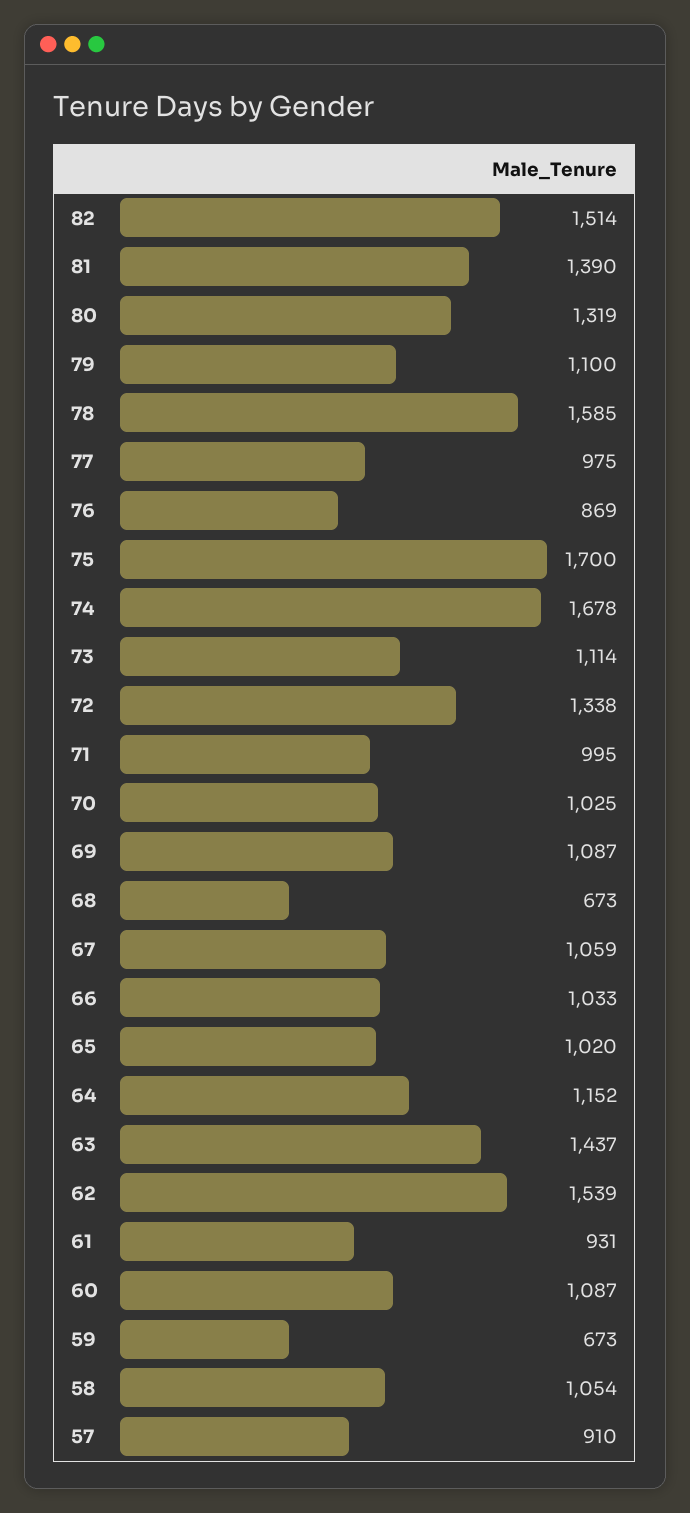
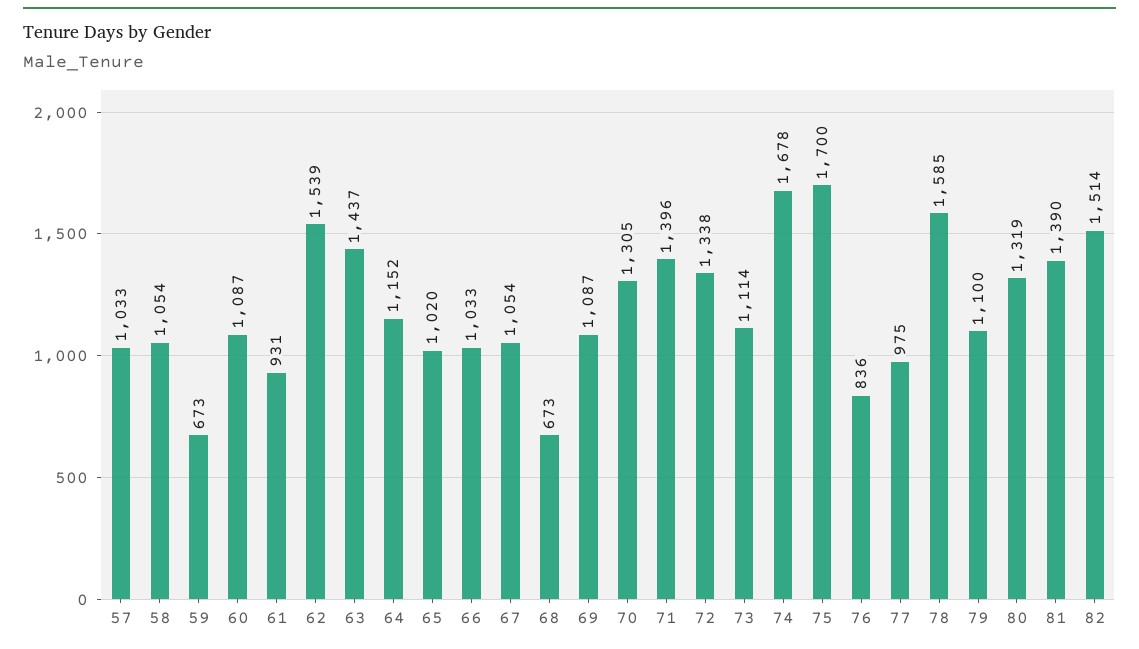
  {
    "82": 1514,
    "81": 1390,
    "80": 1319,
    "79": 1100,
    "78": 1585,
    "77": 975,
-   "76": 869,
+   "76": 836,
    "75": 1700,
    "74": 1678,
    "73": 1114,
    "72": 1338,
-   "71": 995,
+   "71": 1396,
-   "70": 1025,
+   "70": 1305,
    "69": 1087,
    "68": 673,
-   "67": 1059,
+   "67": 1054,
    "66": 1033,
    "65": 1020,
    "64": 1152,
    "63": 1437,
    "62": 1539,
    "61": 931,
    "60": 1087,
    "59": 673,
    "58": 1054,
-   "57": 910
+   "57": 1033
  }

